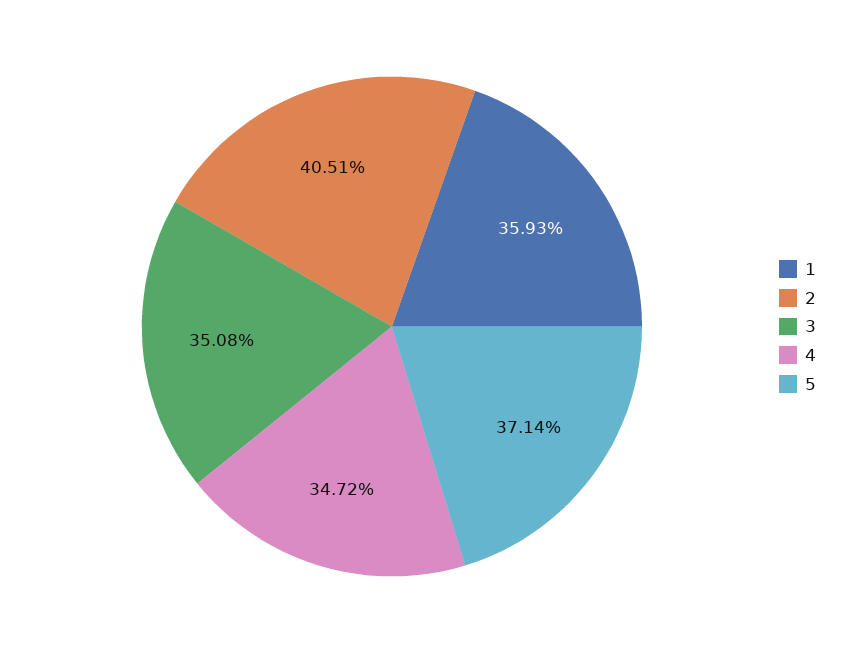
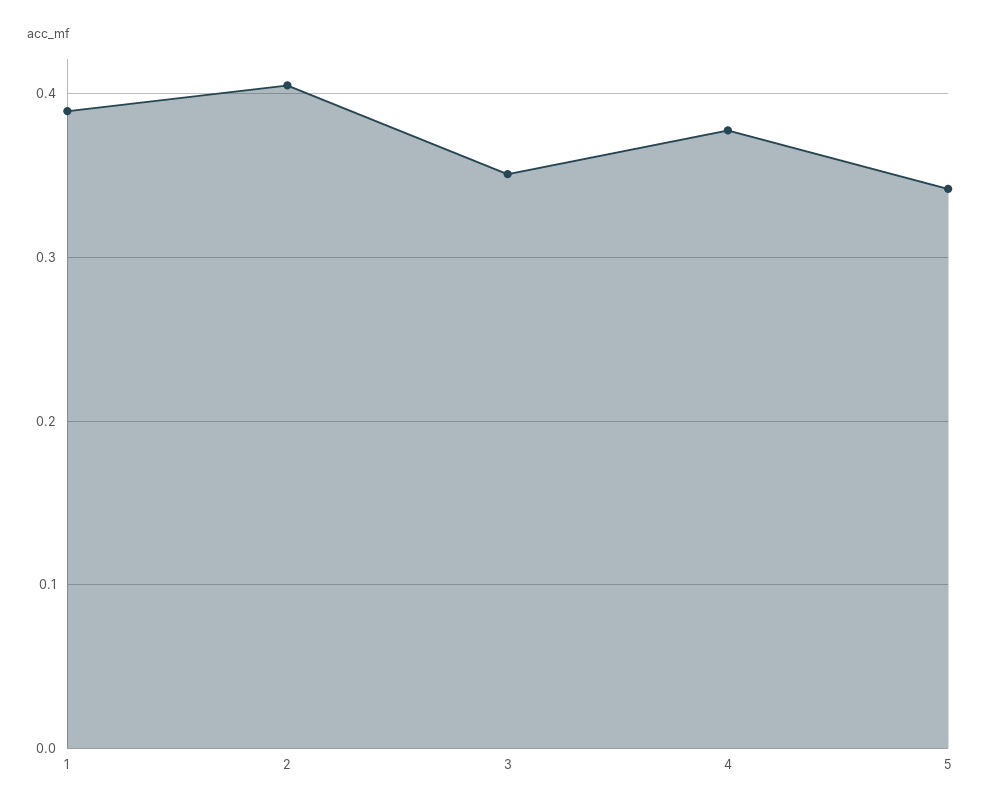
  {
-   "1": 0.3593,
+   "1": 0.39,
    "2": 0.4051,
    "3": 0.3508,
-   "4": 0.3472,
+   "4": 0.38,
-   "5": 0.3714
+   "5": 0.34
  }

